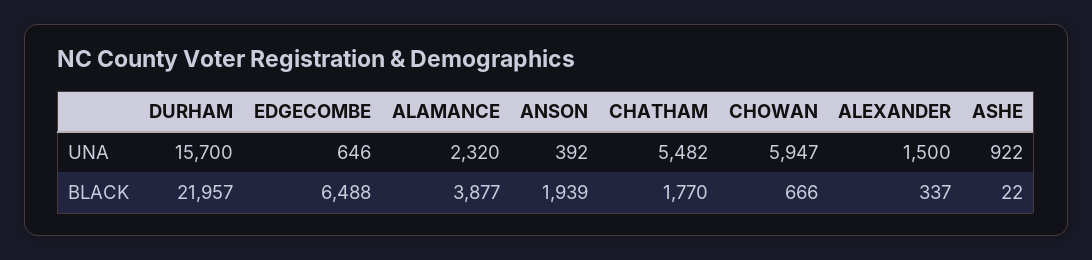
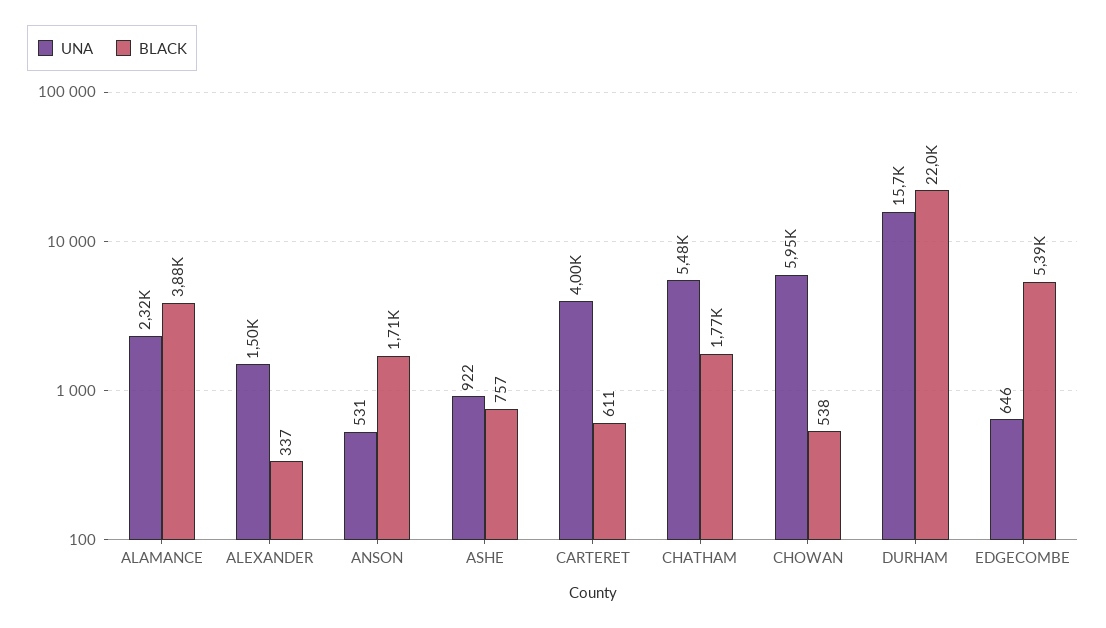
  {
    "UNA": {
      "DURHAM": 15700,
      "EDGECOMBE": 646,
      "ALAMANCE": 2320,
-     "ANSON": 392,
+     "ANSON": 531,
      "CHATHAM": 5482,
      "CHOWAN": 5947,
      "ALEXANDER": 1500,
-     "ASHE": 922
+     "ASHE": 922,
+     "CARTERET": 4000
    },
    "BLACK": {
      "DURHAM": 21957,
-     "EDGECOMBE": 6488,
+     "EDGECOMBE": 5390,
      "ALAMANCE": 3877,
-     "ANSON": 1939,
+     "ANSON": 1710,
      "CHATHAM": 1770,
-     "CHOWAN": 666,
+     "CHOWAN": 538,
      "ALEXANDER": 337,
-     "ASHE": 22
+     "ASHE": 757,
+     "CARTERET": 611
    }
  }

